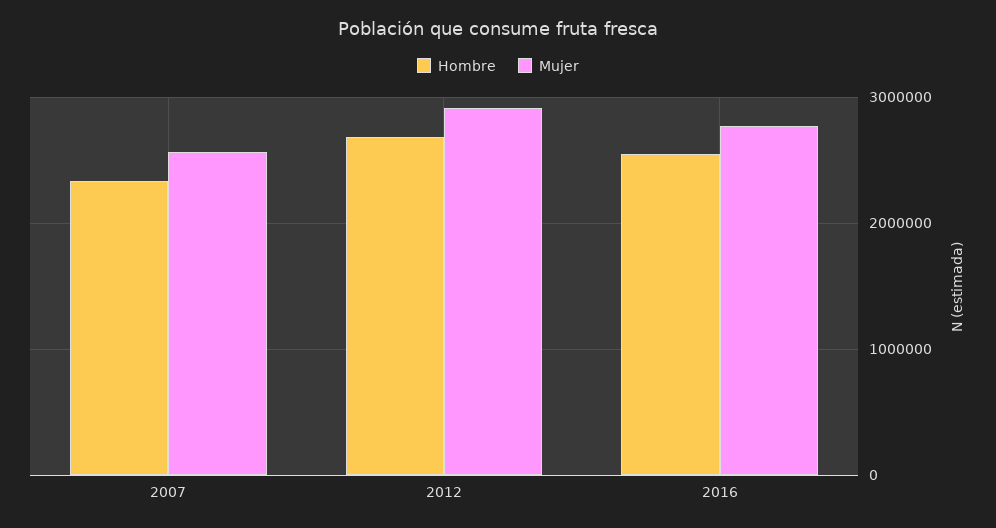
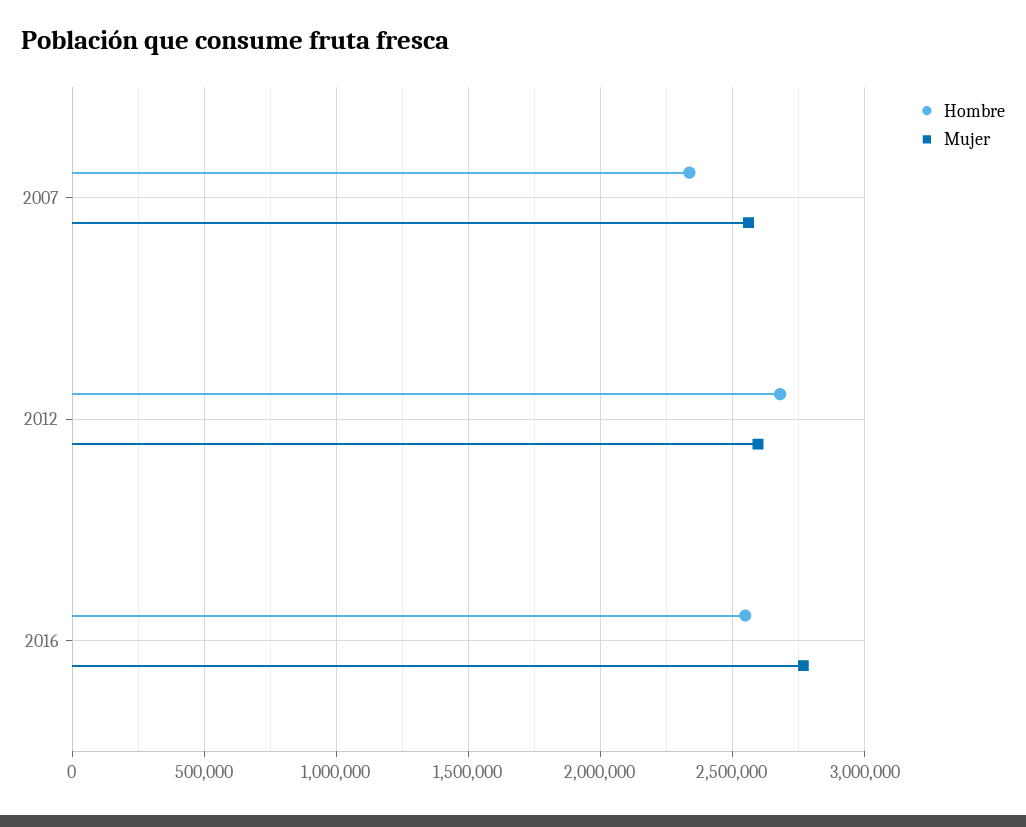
  {
    "Hombre": {
      "2007": 2350000,
      "2012": 2700000,
      "2016": 2550000
    },
    "Mujer": {
      "2007": 2550000,
-     "2012": 2900000,
+     "2012": 2600000,
      "2016": 2750000
    }
  }

